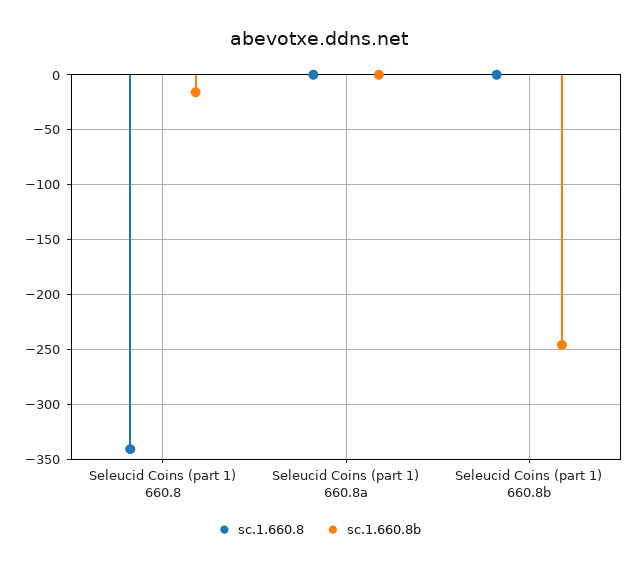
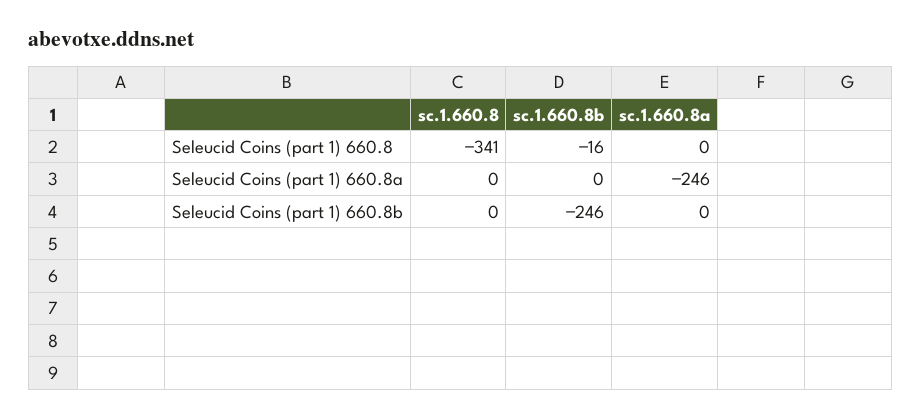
  {
    "sc.1.660.8": {
      "Seleucid Coins (part 1) 660.8": -341,
      "Seleucid Coins (part 1) 660.8a": 0,
      "Seleucid Coins (part 1) 660.8b": 0
    },
    "sc.1.660.8b": {
      "Seleucid Coins (part 1) 660.8": -16,
      "Seleucid Coins (part 1) 660.8a": 0,
      "Seleucid Coins (part 1) 660.8b": -246
-   }
+   },
+   "sc.1.660.8a": {
+     "Seleucid Coins (part 1) 660.8": 0,
+     "Seleucid Coins (part 1) 660.8a": -246,
+     "Seleucid Coins (part 1) 660.8b": 0
+   }
  }

